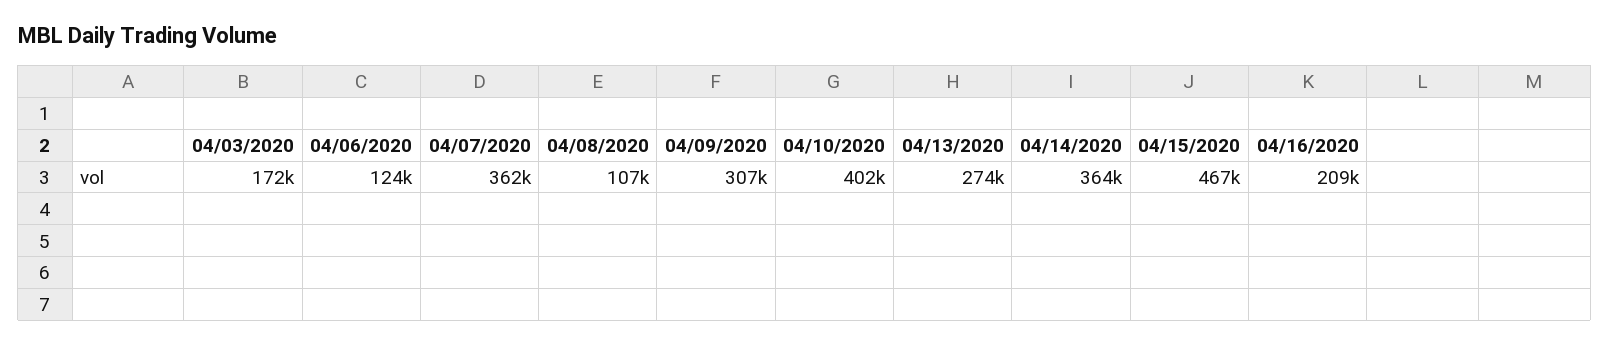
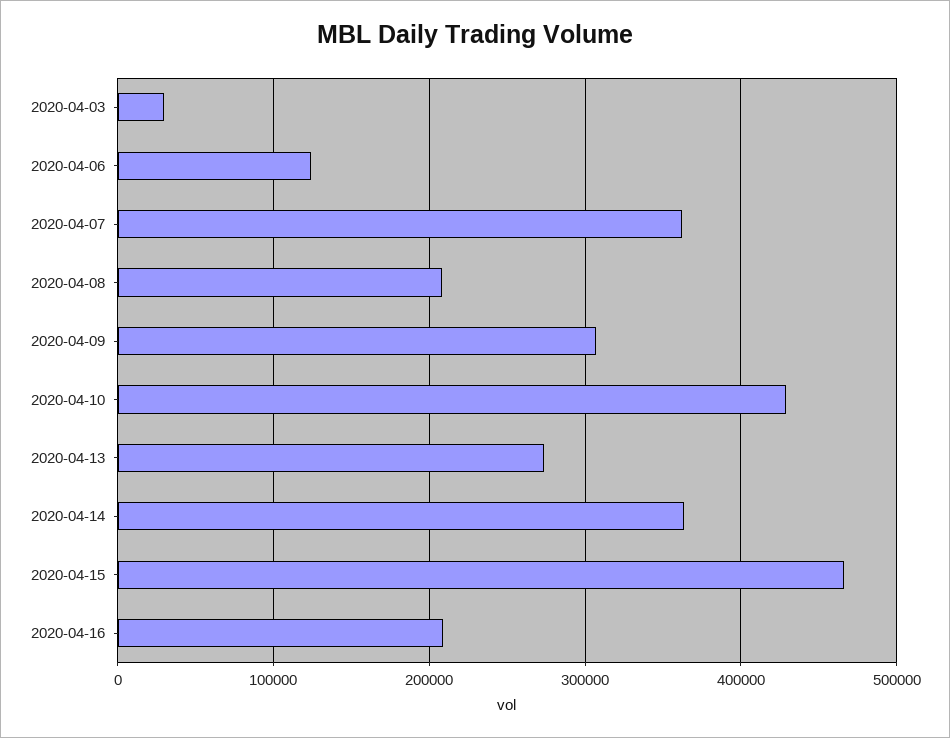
  {
-   "04/03/2020": 172000,
+   "04/03/2020": 30000,
    "04/06/2020": 124000,
    "04/07/2020": 362000,
-   "04/08/2020": 107000,
+   "04/08/2020": 210000,
    "04/09/2020": 307000,
-   "04/10/2020": 402000,
+   "04/10/2020": 430000,
    "04/13/2020": 274000,
    "04/14/2020": 364000,
    "04/15/2020": 467000,
    "04/16/2020": 209000
  }

